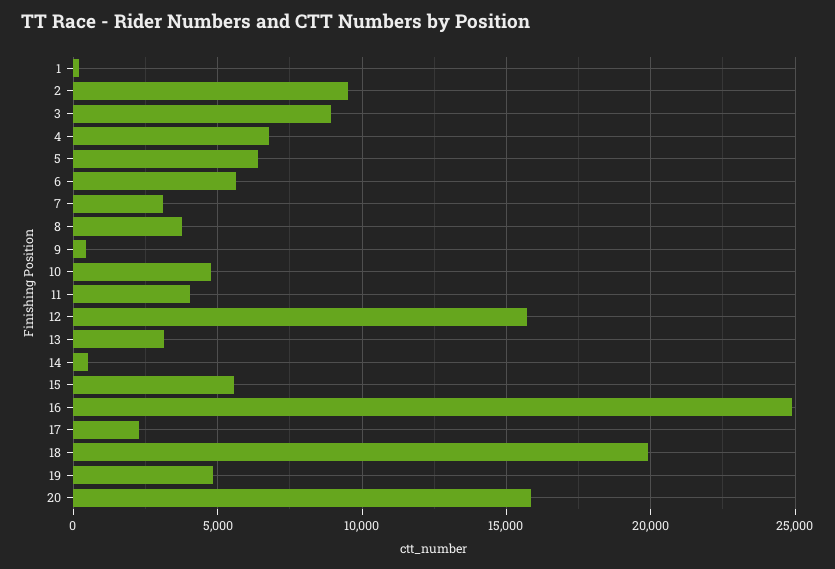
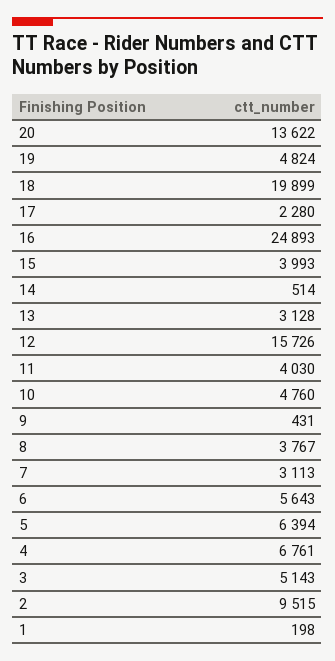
  {
    "1": 198,
    "2": 9515,
-   "3": 9000,
+   "3": 5143,
    "4": 6761,
    "5": 6394,
    "6": 5643,
    "7": 3113,
    "8": 3767,
    "9": 431,
    "10": 4760,
    "11": 4030,
    "12": 15726,
    "13": 3128,
    "14": 514,
-   "15": 5500,
+   "15": 3993,
    "16": 24893,
    "17": 2280,
    "18": 19899,
    "19": 4824,
-   "20": 16000
+   "20": 13622
  }

